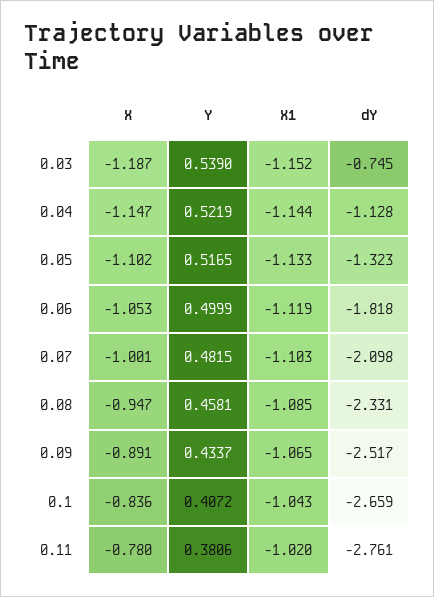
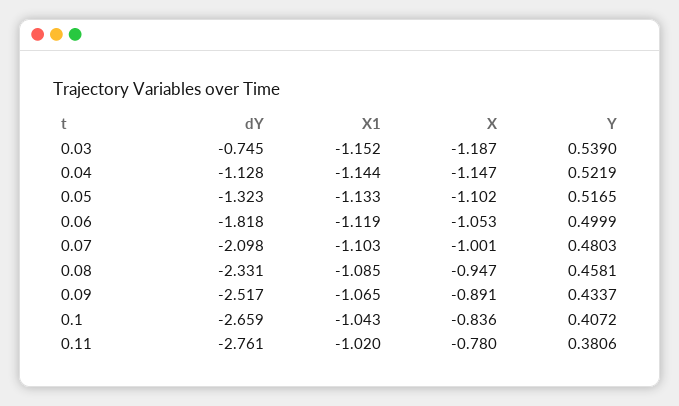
  {
    "X": {
      "0.03": -1.187,
      "0.04": -1.147,
      "0.05": -1.102,
      "0.06": -1.053,
      "0.07": -1.001,
      "0.08": -0.947,
      "0.09": -0.891,
      "0.1": -0.836,
      "0.11": -0.78
    },
    "Y": {
      "0.03": 0.539,
      "0.04": 0.5219,
      "0.05": 0.5165,
      "0.06": 0.4999,
-     "0.07": 0.4815,
+     "0.07": 0.4803,
      "0.08": 0.4581,
      "0.09": 0.4337,
      "0.1": 0.4072,
      "0.11": 0.3806
    },
    "X1": {
      "0.03": -1.152,
      "0.04": -1.144,
      "0.05": -1.133,
      "0.06": -1.119,
      "0.07": -1.103,
      "0.08": -1.085,
      "0.09": -1.065,
      "0.1": -1.043,
      "0.11": -1.02
    },
    "dY": {
      "0.03": -0.745,
      "0.04": -1.128,
      "0.05": -1.323,
      "0.06": -1.818,
      "0.07": -2.098,
      "0.08": -2.331,
      "0.09": -2.517,
      "0.1": -2.659,
      "0.11": -2.761
    }
  }

